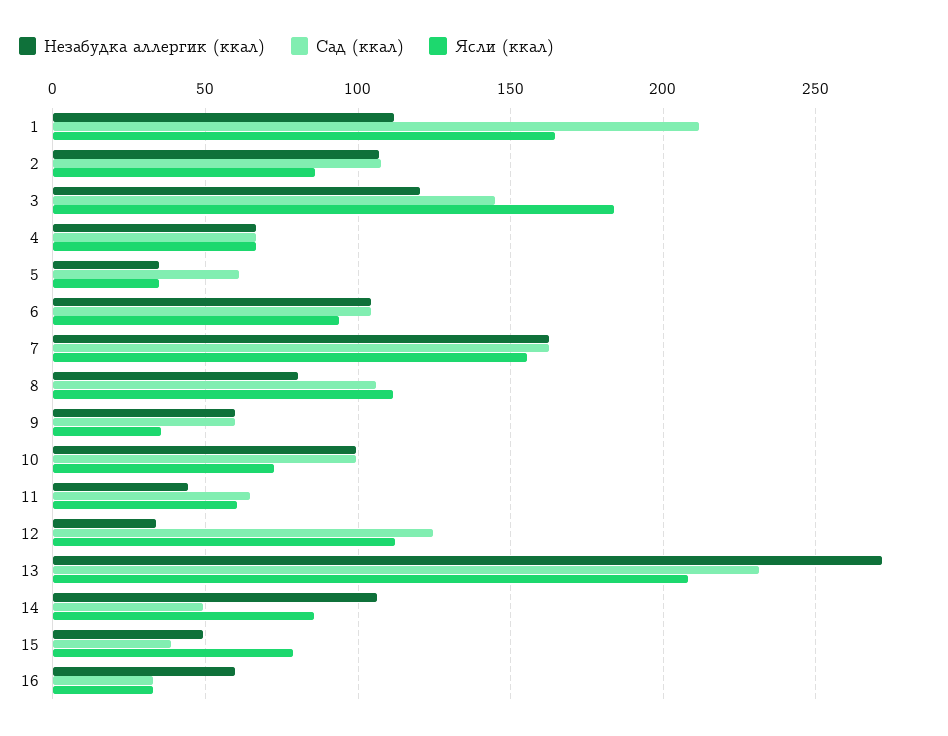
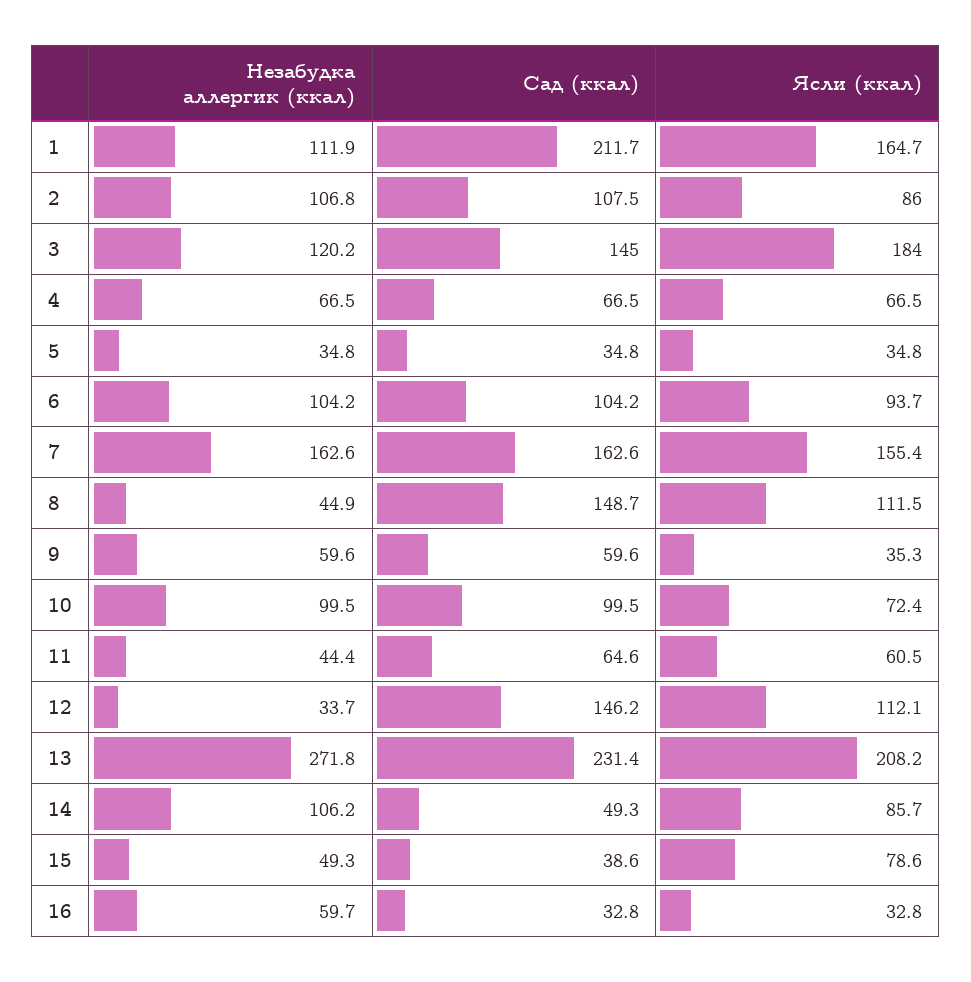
  {
    "Незабудка аллергик (ккал)": {
      "1": 111.9,
      "2": 106.8,
      "3": 120.2,
      "4": 66.5,
      "5": 34.8,
      "6": 104.2,
      "7": 162.6,
-     "8": 80,
+     "8": 44.9,
      "9": 59.6,
      "10": 99.5,
      "11": 44.4,
      "12": 33.7,
      "13": 271.8,
      "14": 106.2,
      "15": 49.3,
      "16": 59.7
    },
    "Сад (ккал)": {
      "1": 211.7,
      "2": 107.5,
      "3": 145,
      "4": 66.5,
-     "5": 60,
+     "5": 34.8,
      "6": 104.2,
      "7": 162.6,
-     "8": 105,
+     "8": 148.7,
      "9": 59.6,
      "10": 99.5,
      "11": 64.6,
-     "12": 125,
+     "12": 146.2,
      "13": 231.4,
      "14": 49.3,
      "15": 38.6,
      "16": 32.8
    },
    "Ясли (ккал)": {
      "1": 164.7,
      "2": 86,
      "3": 184,
      "4": 66.5,
      "5": 34.8,
      "6": 93.7,
      "7": 155.4,
      "8": 111.5,
      "9": 35.3,
      "10": 72.4,
      "11": 60.5,
      "12": 112.1,
      "13": 208.2,
      "14": 85.7,
      "15": 78.6,
      "16": 32.8
    }
  }

